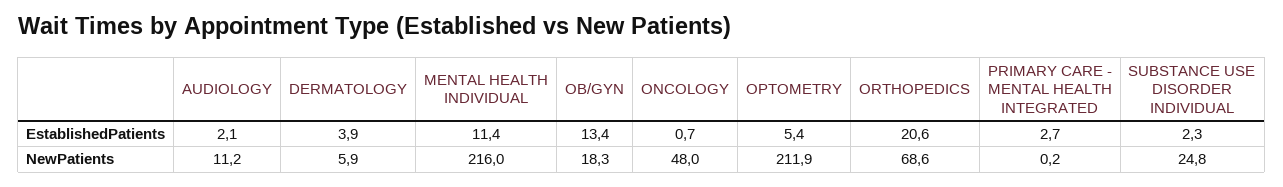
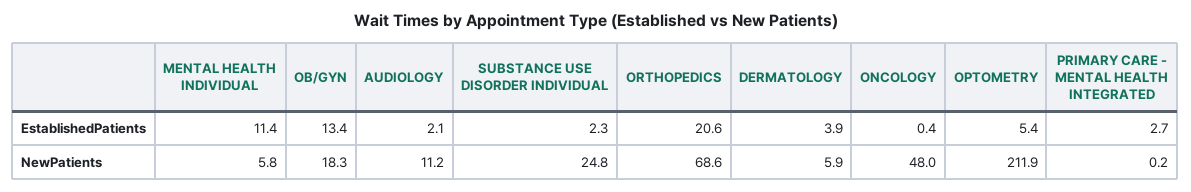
  {
    "AUDIOLOGY": {
      "EstablishedPatients": 2.1,
      "NewPatients": 11.2
    },
    "DERMATOLOGY": {
      "EstablishedPatients": 3.9,
      "NewPatients": 5.9
    },
    "MENTAL HEALTH INDIVIDUAL": {
      "EstablishedPatients": 11.4,
-     "NewPatients": 216
+     "NewPatients": 5.8
    },
    "OB/GYN": {
      "EstablishedPatients": 13.4,
      "NewPatients": 18.3
    },
    "ONCOLOGY": {
-     "EstablishedPatients": 0.7,
+     "EstablishedPatients": 0.4,
      "NewPatients": 48
    },
    "OPTOMETRY": {
      "EstablishedPatients": 5.4,
      "NewPatients": 211.9
    },
    "ORTHOPEDICS": {
      "EstablishedPatients": 20.6,
      "NewPatients": 68.6
    },
    "PRIMARY CARE - MENTAL HEALTH INTEGRATED": {
      "EstablishedPatients": 2.7,
      "NewPatients": 0.2
    },
    "SUBSTANCE USE DISORDER INDIVIDUAL": {
      "EstablishedPatients": 2.3,
      "NewPatients": 24.8
    }
  }

